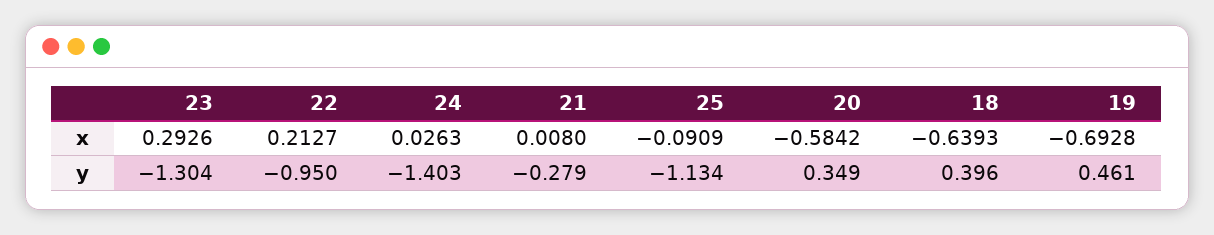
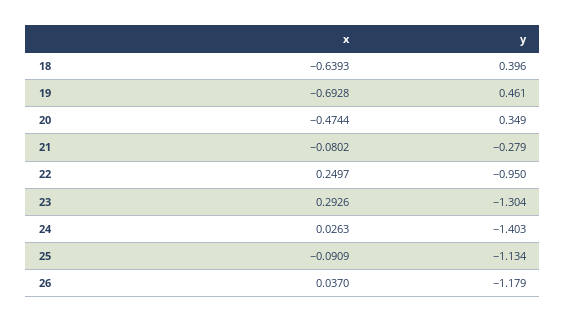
  {
    "23": {
      "x": 0.2926,
      "y": -1.304
    },
    "22": {
-     "x": 0.2127,
+     "x": 0.2497,
      "y": -0.95
    },
    "24": {
      "x": 0.0263,
      "y": -1.403
    },
    "21": {
-     "x": 0.008,
+     "x": -0.0802,
      "y": -0.279
    },
    "25": {
      "x": -0.0909,
      "y": -1.134
    },
    "20": {
-     "x": -0.5842,
+     "x": -0.4744,
      "y": 0.349
    },
    "18": {
      "x": -0.6393,
      "y": 0.396
    },
    "19": {
      "x": -0.6928,
      "y": 0.461
-   }
+   },
+   "26": {
+     "x": 0.037,
+     "y": -1.179
+   }
  }

